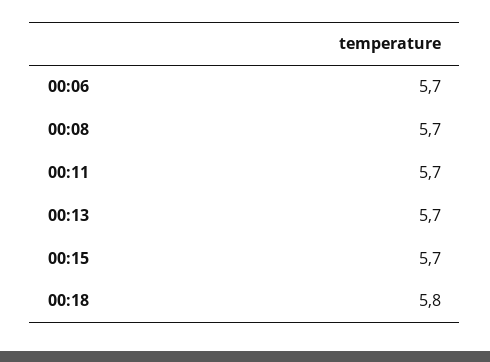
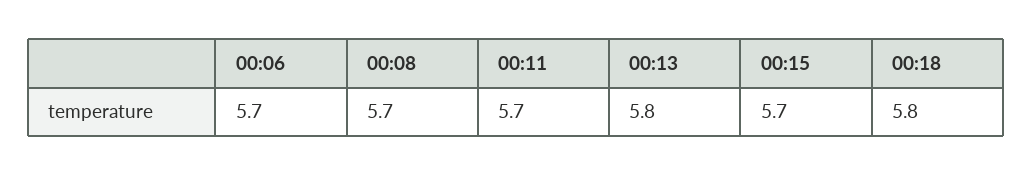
  {
    "00:06": 5.7,
    "00:08": 5.7,
    "00:11": 5.7,
-   "00:13": 5.7,
+   "00:13": 5.8,
    "00:15": 5.7,
    "00:18": 5.8
  }

